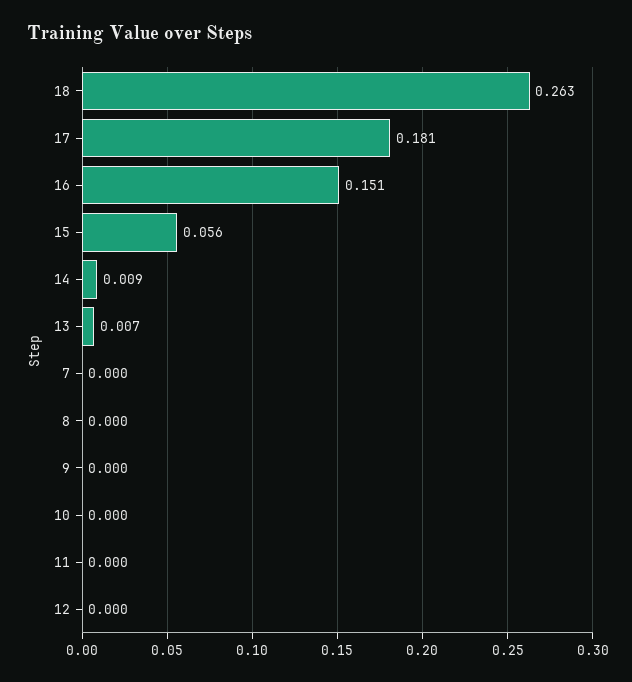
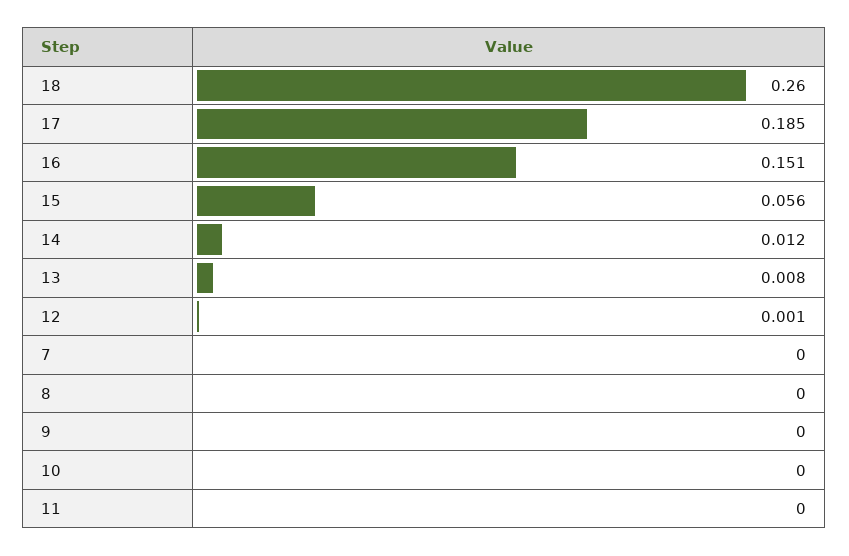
  {
-   "18": 0.263,
+   "18": 0.26,
-   "17": 0.181,
+   "17": 0.185,
    "16": 0.151,
    "15": 0.056,
-   "14": 0.009,
+   "14": 0.012,
-   "13": 0.007,
+   "13": 0.008,
    "7": 0,
    "8": 0,
    "9": 0,
    "10": 0,
    "11": 0,
-   "12": 0
+   "12": 0.001
  }

